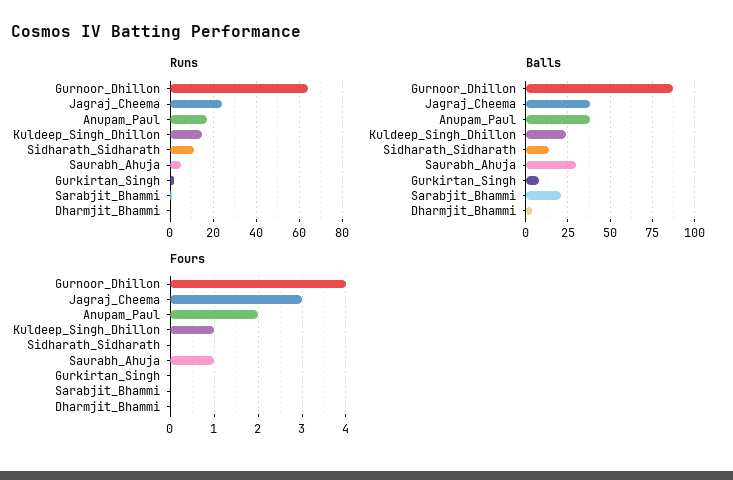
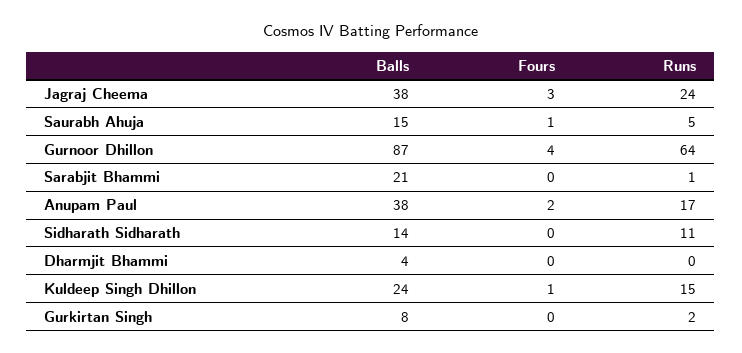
  {
    "Runs": {
      "Gurnoor_Dhillon": 64,
      "Jagraj_Cheema": 24,
      "Anupam_Paul": 17,
      "Kuldeep_Singh_Dhillon": 15,
      "Sidharath_Sidharath": 11,
      "Saurabh_Ahuja": 5,
      "Gurkirtan_Singh": 2,
      "Sarabjit_Bhammi": 1,
      "Dharmjit_Bhammi": 0
    },
    "Balls": {
      "Gurnoor_Dhillon": 87,
      "Jagraj_Cheema": 38,
      "Anupam_Paul": 38,
      "Kuldeep_Singh_Dhillon": 24,
      "Sidharath_Sidharath": 14,
-     "Saurabh_Ahuja": 30,
+     "Saurabh_Ahuja": 15,
      "Gurkirtan_Singh": 8,
      "Sarabjit_Bhammi": 21,
      "Dharmjit_Bhammi": 4
    },
    "Fours": {
      "Gurnoor_Dhillon": 4,
      "Jagraj_Cheema": 3,
      "Anupam_Paul": 2,
      "Kuldeep_Singh_Dhillon": 1,
      "Sidharath_Sidharath": 0,
      "Saurabh_Ahuja": 1,
      "Gurkirtan_Singh": 0,
      "Sarabjit_Bhammi": 0,
      "Dharmjit_Bhammi": 0
    }
  }

